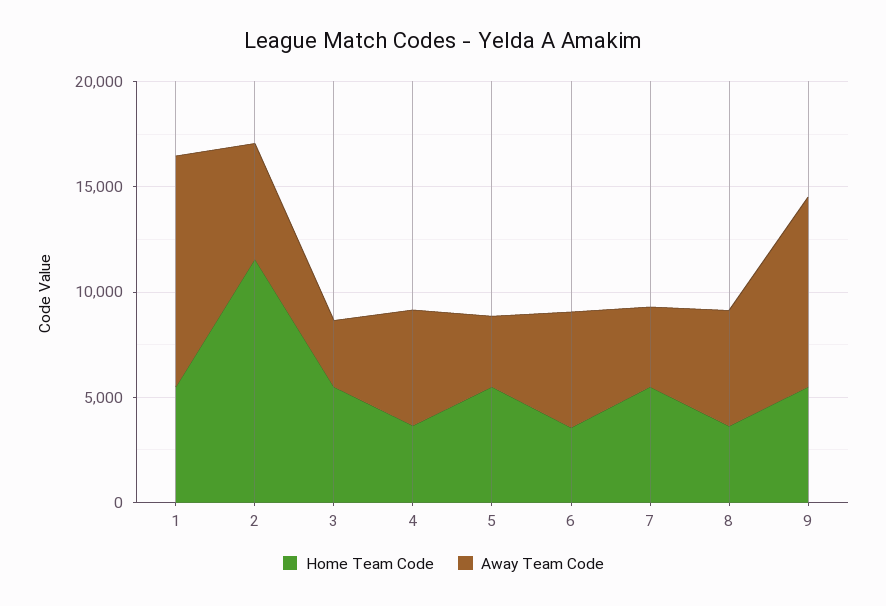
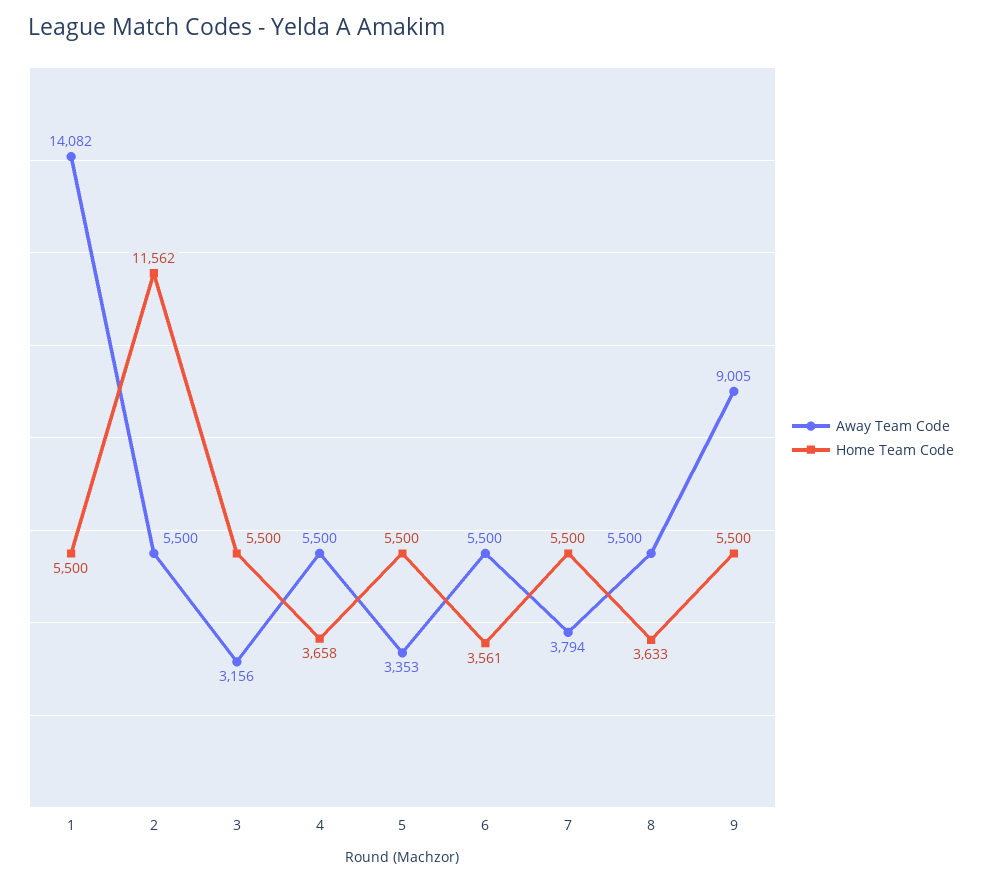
  {
    "Home Team Code": {
      "1": 5500,
      "2": 11562,
      "3": 5500,
      "4": 3658,
      "5": 5500,
      "6": 3561,
      "7": 5500,
      "8": 3633,
      "9": 5500
    },
    "Away Team Code": {
-     "1": 11000,
+     "1": 14082,
      "2": 5500,
      "3": 3156,
      "4": 5500,
      "5": 3353,
      "6": 5500,
      "7": 3794,
      "8": 5500,
      "9": 9005
    }
  }

